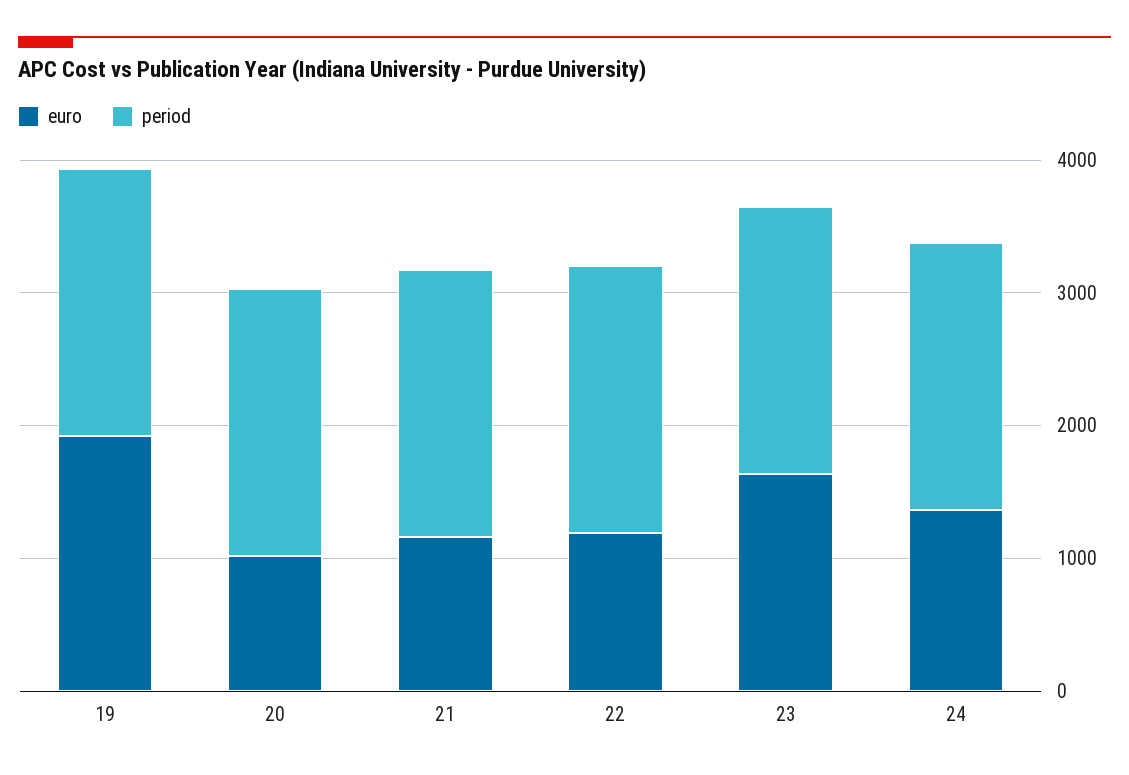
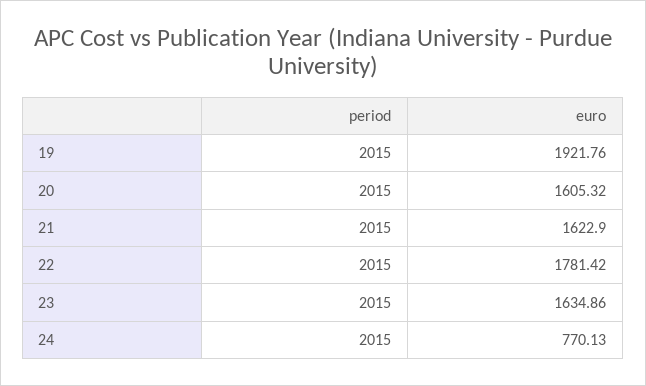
  {
    "euro": {
      "19": 1921.76,
-     "20": 1000,
+     "20": 1605.32,
-     "21": 1200,
+     "21": 1622.9,
-     "22": 1200,
+     "22": 1781.42,
      "23": 1634.86,
-     "24": 1400
+     "24": 770.13
    },
    "period": {
      "19": 2015,
      "20": 2015,
      "21": 2015,
      "22": 2015,
      "23": 2015,
      "24": 2015
    }
  }

